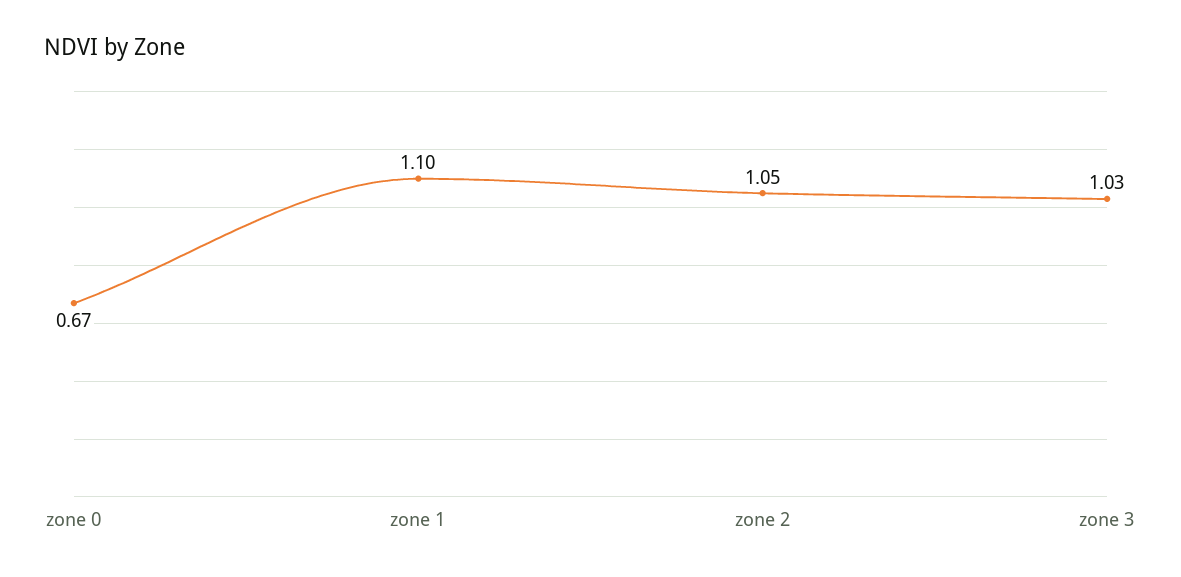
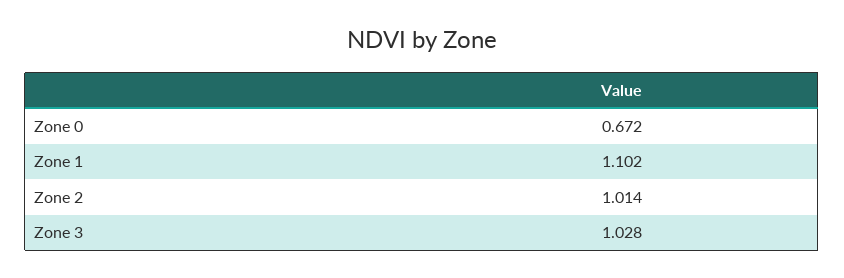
  {
    "zone 0": 0.672,
    "zone 1": 1.102,
-   "zone 2": 1.05,
+   "zone 2": 1.014,
    "zone 3": 1.028
  }

